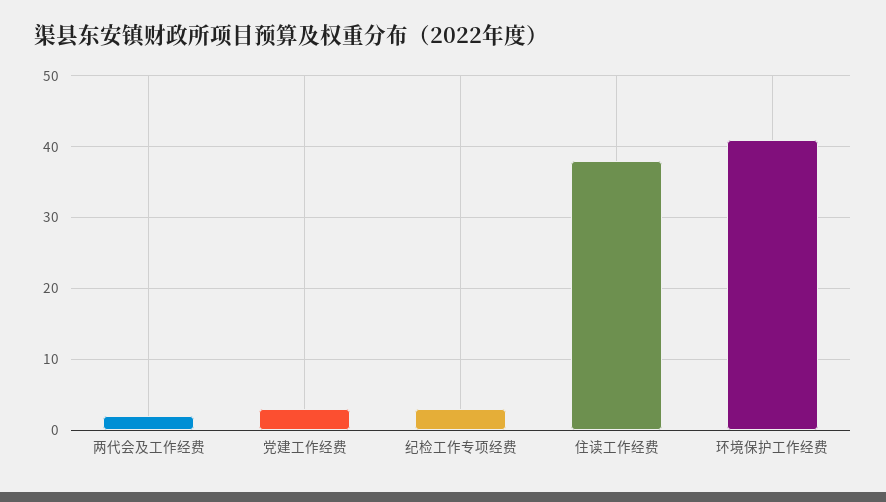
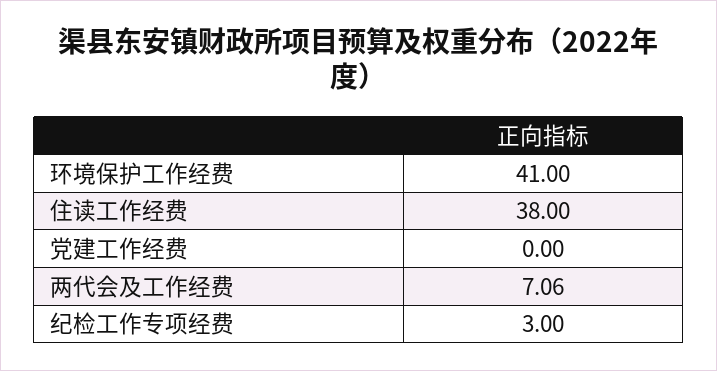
  {
-   "两代会及工作经费": 2,
+   "两代会及工作经费": 7.06,
-   "党建工作经费": 3,
+   "党建工作经费": 0,
    "纪检工作专项经费": 3,
    "住读工作经费": 38,
    "环境保护工作经费": 41
  }

